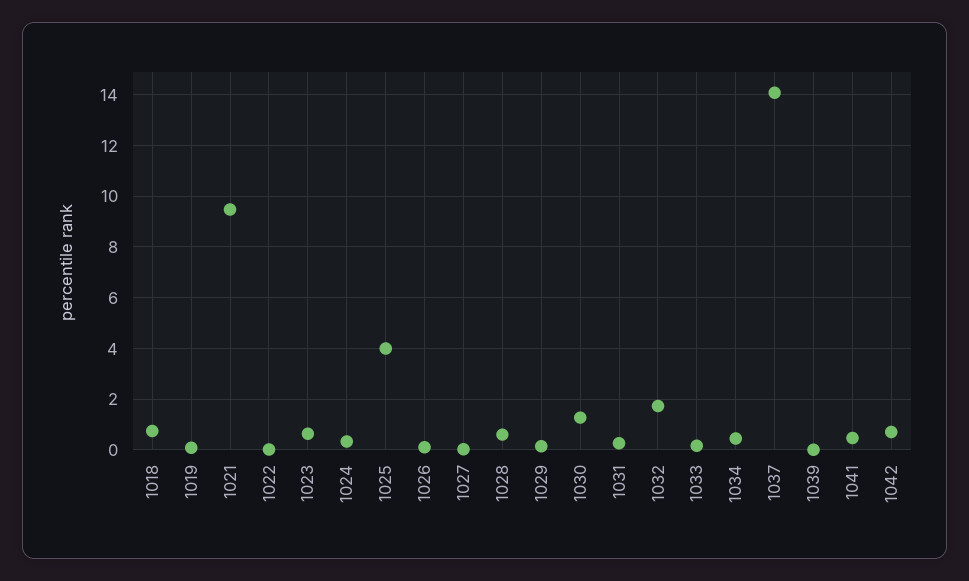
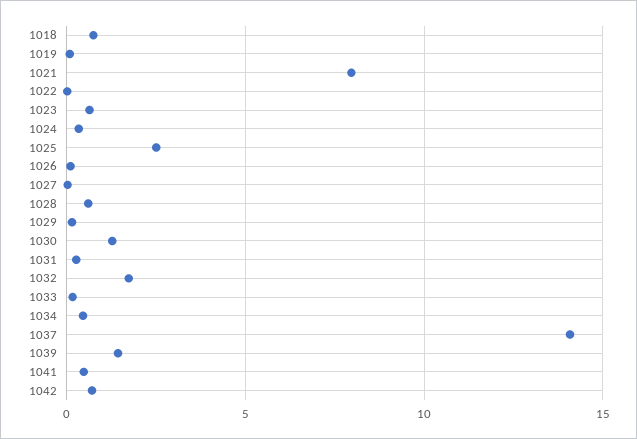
  {
    "1018": 0.75,
    "1019": 0,
-   "1021": 9.5,
+   "1021": 8,
    "1022": 0,
    "1023": 0.75,
    "1024": 0.25,
-   "1025": 4,
+   "1025": 2.5,
    "1026": 0,
    "1027": 0,
    "1028": 0.5,
    "1029": 0.25,
    "1030": 1.25,
    "1031": 0.25,
    "1032": 1.75,
    "1033": 0.25,
    "1034": 0.5,
    "1037": 14,
-   "1039": 0,
+   "1039": 1.5,
    "1041": 0.5,
    "1042": 0.75
  }

